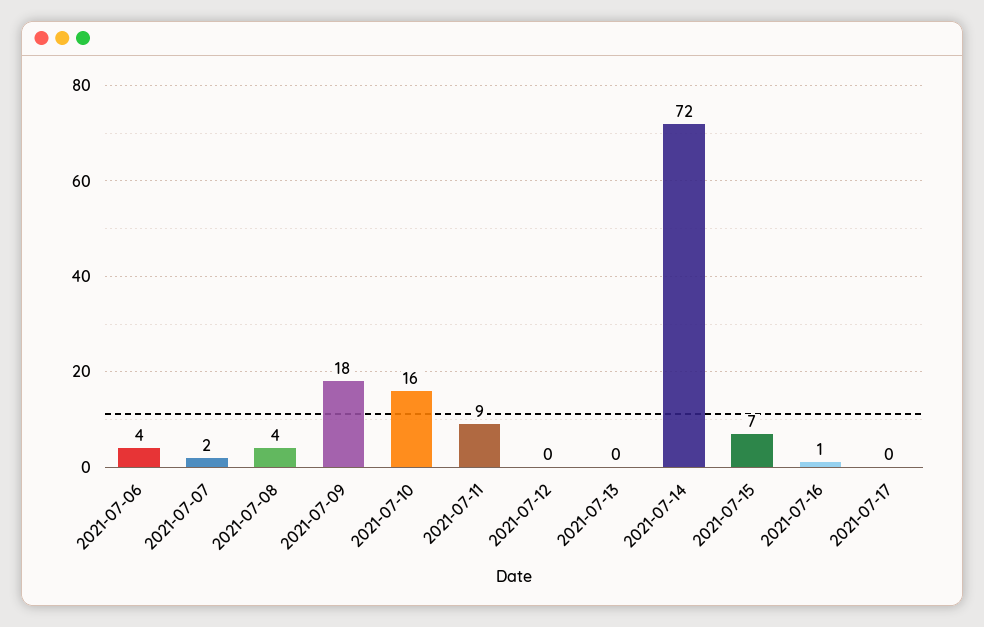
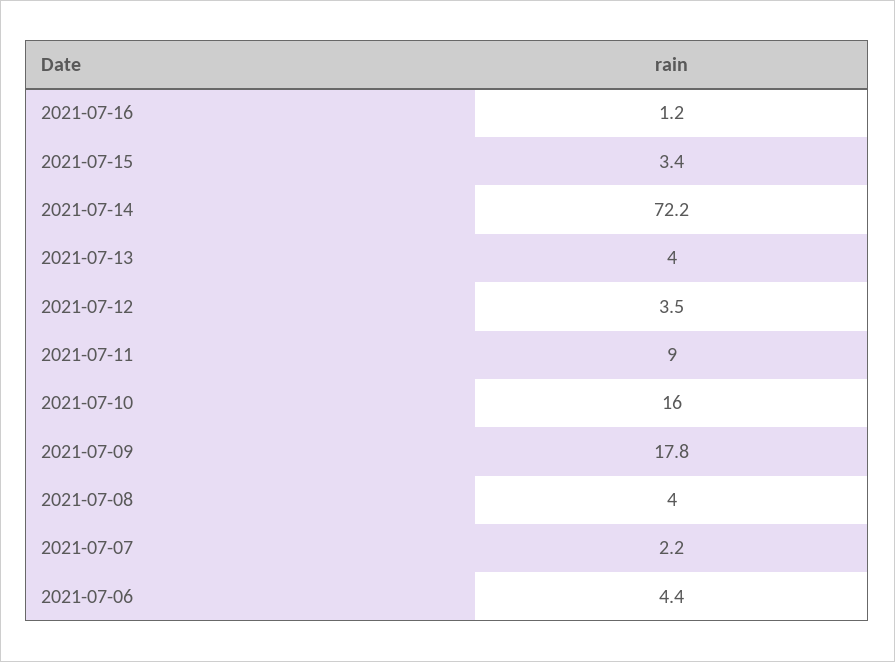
  {
    "2021-07-06": 4.4,
    "2021-07-07": 2.2,
    "2021-07-08": 4,
    "2021-07-09": 17.8,
    "2021-07-10": 16,
    "2021-07-11": 9,
-   "2021-07-12": 0,
+   "2021-07-12": 3.5,
-   "2021-07-13": 0,
+   "2021-07-13": 4,
    "2021-07-14": 72.2,
-   "2021-07-15": 7,
+   "2021-07-15": 3.4,
-   "2021-07-16": 1.2,
+   "2021-07-16": 1.2
-   "2021-07-17": 0
  }

